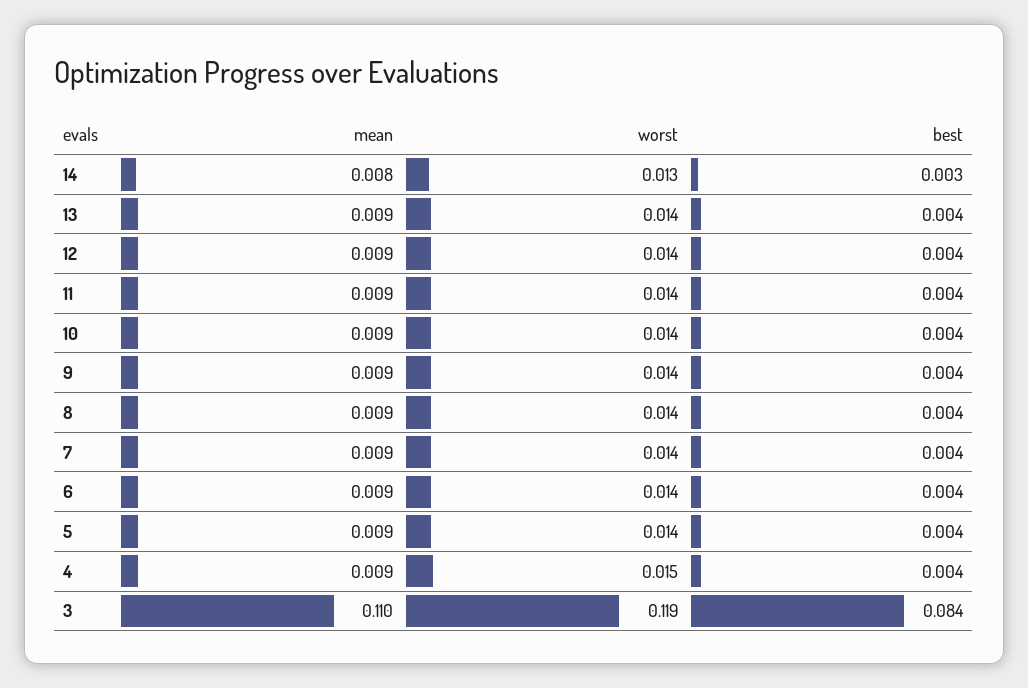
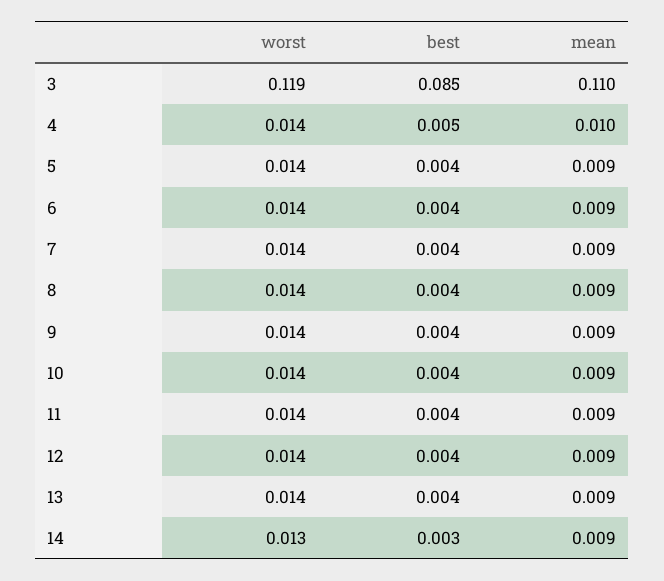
  {
    "mean": {
-     "14": 0.008,
+     "14": 0.009,
      "13": 0.009,
      "12": 0.009,
      "11": 0.009,
      "10": 0.009,
      "9": 0.009,
      "8": 0.009,
      "7": 0.009,
      "6": 0.009,
      "5": 0.009,
-     "4": 0.009,
+     "4": 0.01,
      "3": 0.11
    },
    "worst": {
      "14": 0.013,
      "13": 0.014,
      "12": 0.014,
      "11": 0.014,
      "10": 0.014,
      "9": 0.014,
      "8": 0.014,
      "7": 0.014,
      "6": 0.014,
      "5": 0.014,
-     "4": 0.015,
+     "4": 0.014,
      "3": 0.119
    },
    "best": {
      "14": 0.003,
      "13": 0.004,
      "12": 0.004,
      "11": 0.004,
      "10": 0.004,
      "9": 0.004,
      "8": 0.004,
      "7": 0.004,
      "6": 0.004,
      "5": 0.004,
-     "4": 0.004,
+     "4": 0.005,
-     "3": 0.084
+     "3": 0.085
    }
  }

